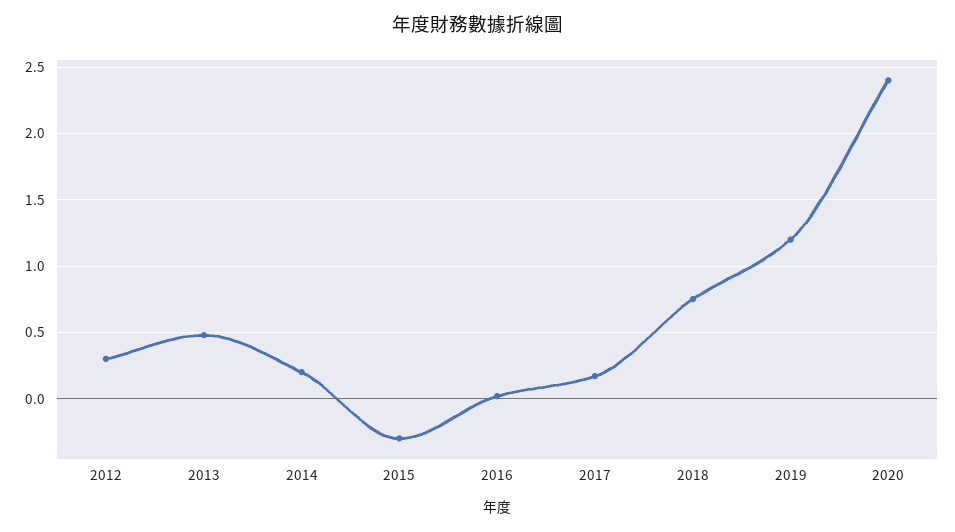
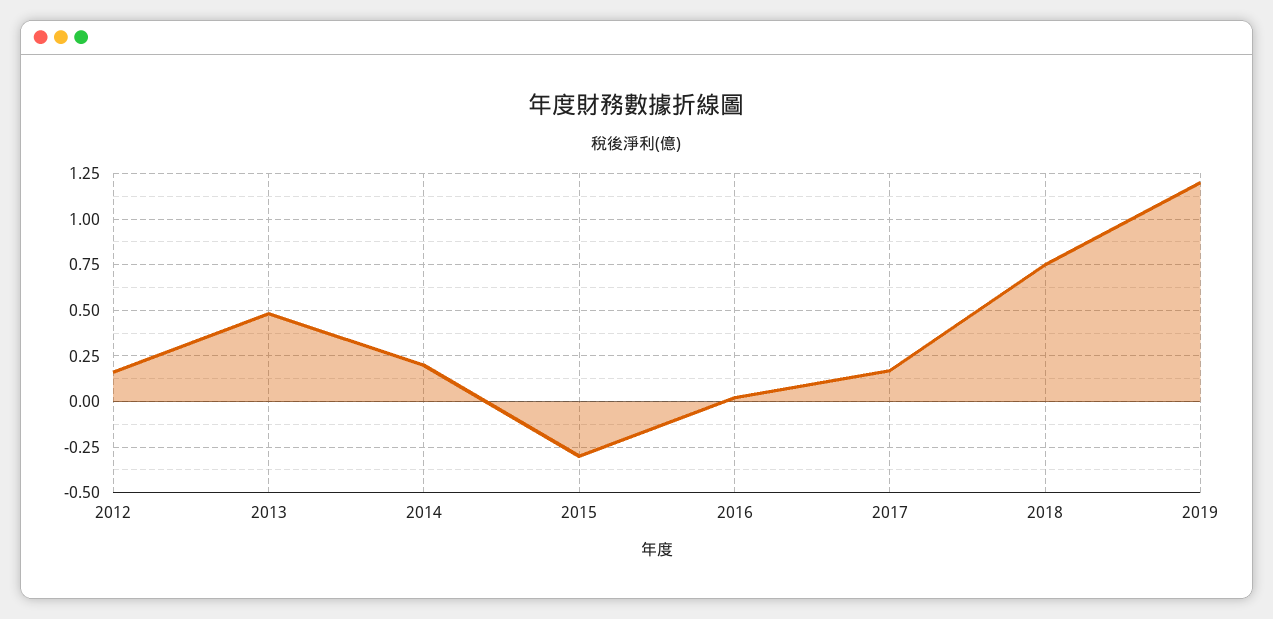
  {
-   "2012": 0.3,
+   "2012": 0.15,
    "2013": 0.5,
    "2014": 0.2,
    "2015": -0.3,
    "2016": 0,
    "2017": 0.15,
    "2018": 0.75,
-   "2019": 1.2,
+   "2019": 1.2
-   "2020": 2.4
  }

